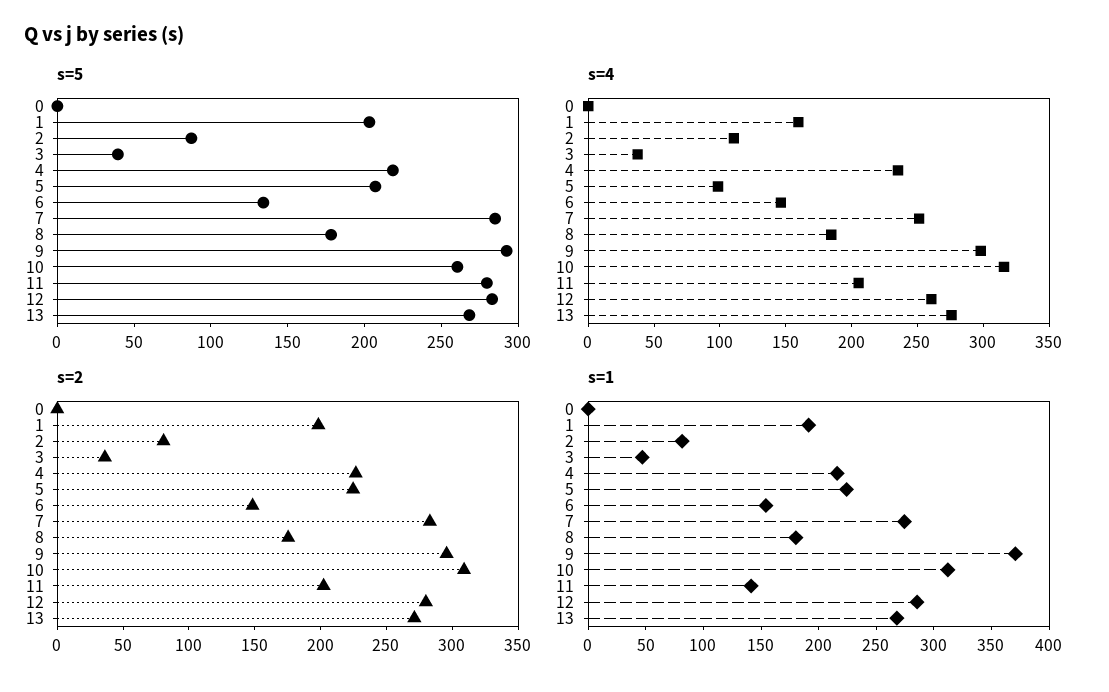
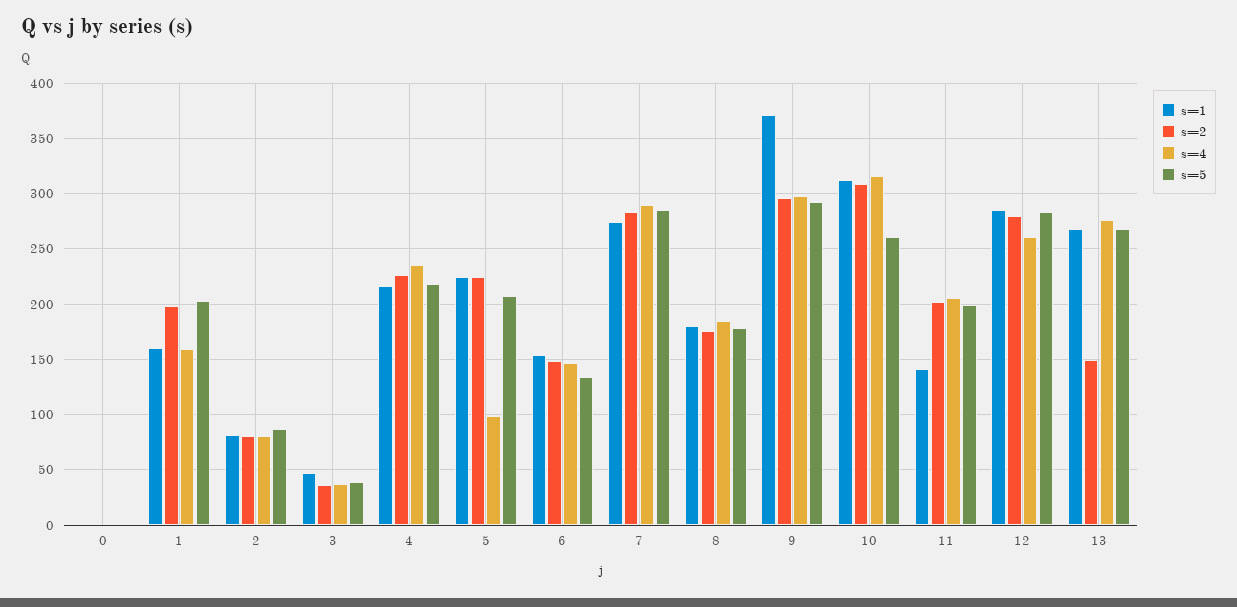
  {
    "s=5": {
      "0": 0,
      "1": 200,
      "2": 90,
      "3": 40,
      "4": 220,
      "5": 210,
      "6": 130,
      "7": 290,
      "8": 180,
      "9": 290,
      "10": 260,
-     "11": 280,
+     "11": 200,
      "12": 280,
      "13": 270
    },
    "s=4": {
      "0": 0,
      "1": 160,
-     "2": 110,
+     "2": 80,
      "3": 40,
      "4": 240,
      "5": 100,
      "6": 150,
-     "7": 250,
+     "7": 290,
      "8": 180,
      "9": 300,
      "10": 320,
      "11": 210,
      "12": 260,
      "13": 280
    },
    "s=2": {
      "0": 0,
      "1": 200,
      "2": 80,
      "3": 40,
      "4": 230,
      "5": 220,
      "6": 150,
      "7": 280,
      "8": 180,
      "9": 300,
      "10": 310,
      "11": 200,
      "12": 280,
-     "13": 270
+     "13": 150
    },
    "s=1": {
      "0": 0,
-     "1": 190,
+     "1": 160,
      "2": 80,
      "3": 50,
      "4": 220,
      "5": 220,
      "6": 150,
      "7": 270,
      "8": 180,
      "9": 370,
      "10": 310,
      "11": 140,
      "12": 290,
      "13": 270
    }
  }

